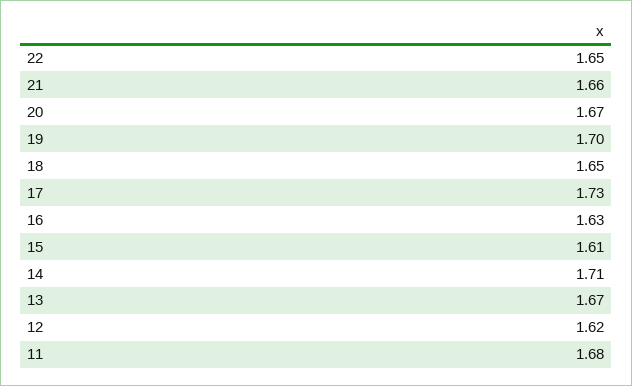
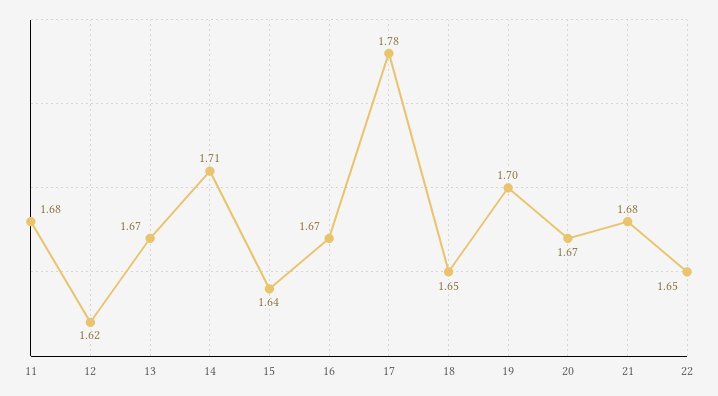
  {
    "22": 1.65,
-   "21": 1.66,
+   "21": 1.68,
    "20": 1.67,
    "19": 1.7,
    "18": 1.65,
-   "17": 1.73,
+   "17": 1.78,
-   "16": 1.63,
+   "16": 1.67,
-   "15": 1.61,
+   "15": 1.64,
    "14": 1.71,
    "13": 1.67,
    "12": 1.62,
    "11": 1.68
  }

